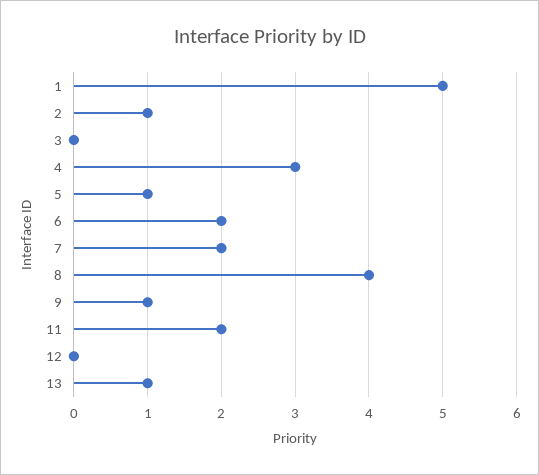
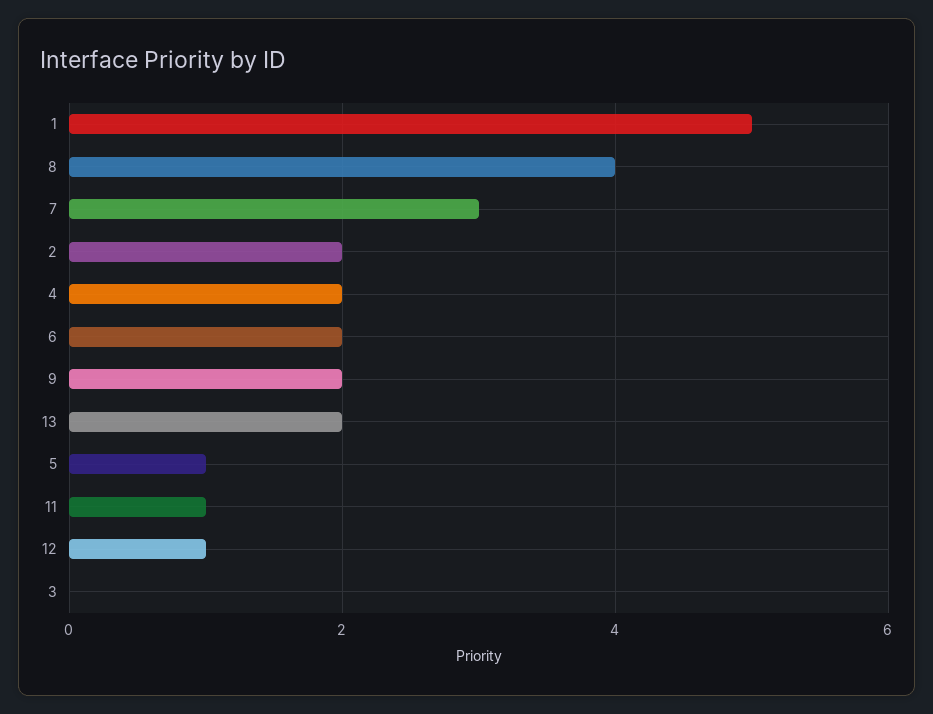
  {
    "1": 5,
-   "2": 1,
+   "2": 2,
    "3": 0,
-   "4": 3,
+   "4": 2,
    "5": 1,
    "6": 2,
-   "7": 2,
+   "7": 3,
    "8": 4,
-   "9": 1,
+   "9": 2,
-   "11": 2,
+   "11": 1,
-   "12": 0,
+   "12": 1,
-   "13": 1
+   "13": 2
  }

